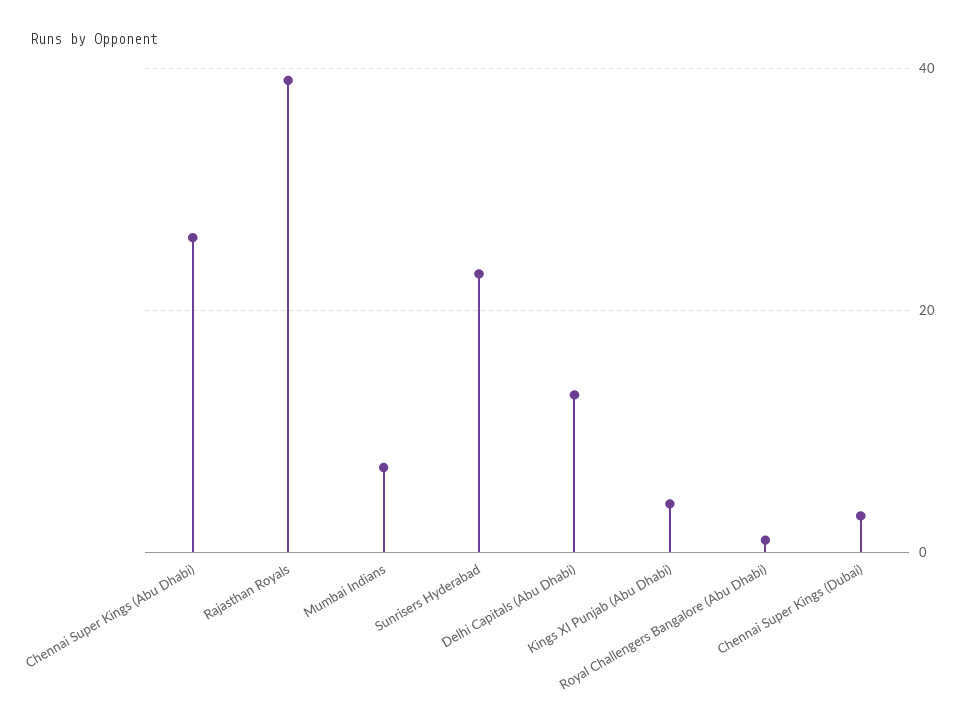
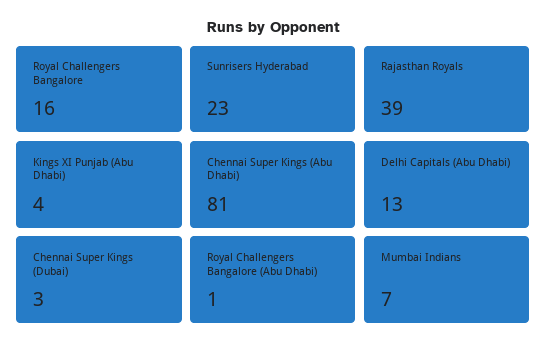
  {
-   "Chennai Super Kings (Abu Dhabi)": 25,
+   "Chennai Super Kings (Abu Dhabi)": 81,
    "Rajasthan Royals": 39,
    "Mumbai Indians": 7,
    "Sunrisers Hyderabad": 23,
    "Delhi Capitals (Abu Dhabi)": 13,
    "Kings XI Punjab (Abu Dhabi)": 4,
    "Royal Challengers Bangalore (Abu Dhabi)": 1,
-   "Chennai Super Kings (Dubai)": 3
+   "Chennai Super Kings (Dubai)": 3,
+   "Royal Challengers Bangalore": 16
  }

